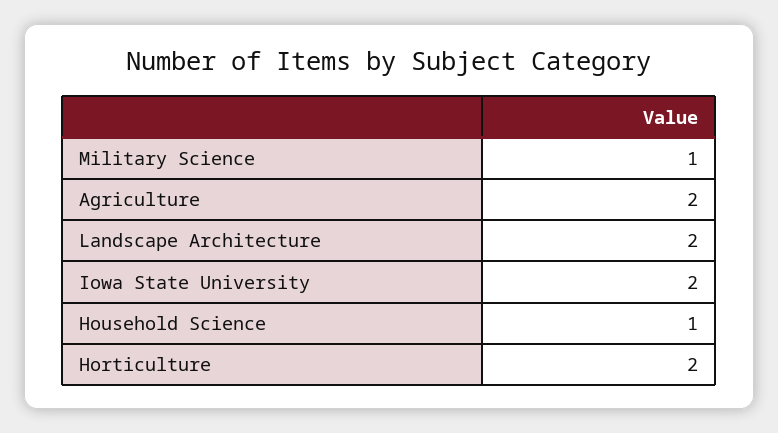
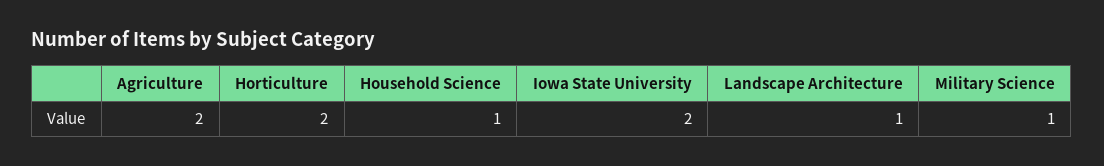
  {
    "Military Science": 1,
    "Agriculture": 2,
-   "Landscape Architecture": 2,
+   "Landscape Architecture": 1,
    "Iowa State University": 2,
    "Household Science": 1,
    "Horticulture": 2
  }

